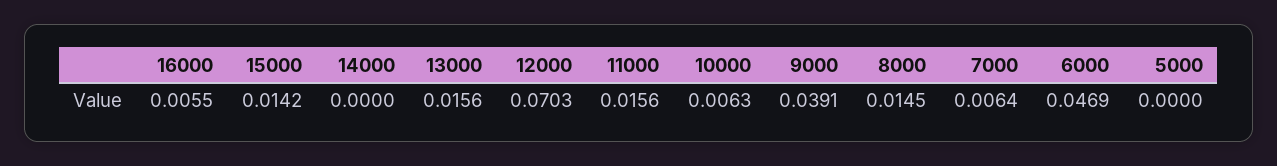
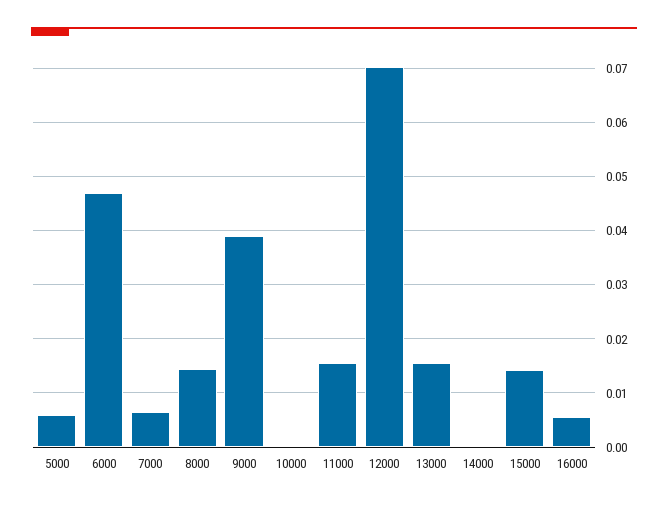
  {
    "16000": 0.0055,
    "15000": 0.0142,
    "14000": 0,
    "13000": 0.0156,
    "12000": 0.0703,
    "11000": 0.0156,
-   "10000": 0.0063,
+   "10000": 0,
    "9000": 0.0391,
    "8000": 0.0145,
    "7000": 0.0064,
    "6000": 0.0469,
-   "5000": 0
+   "5000": 0.006
  }

